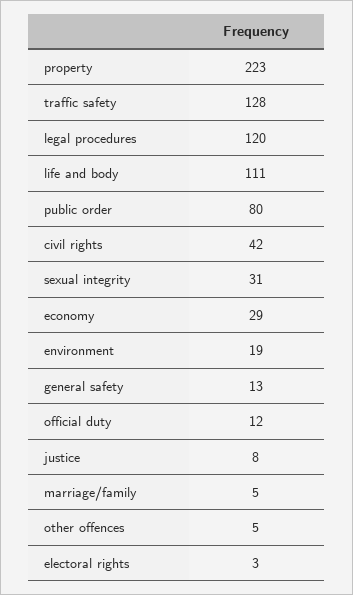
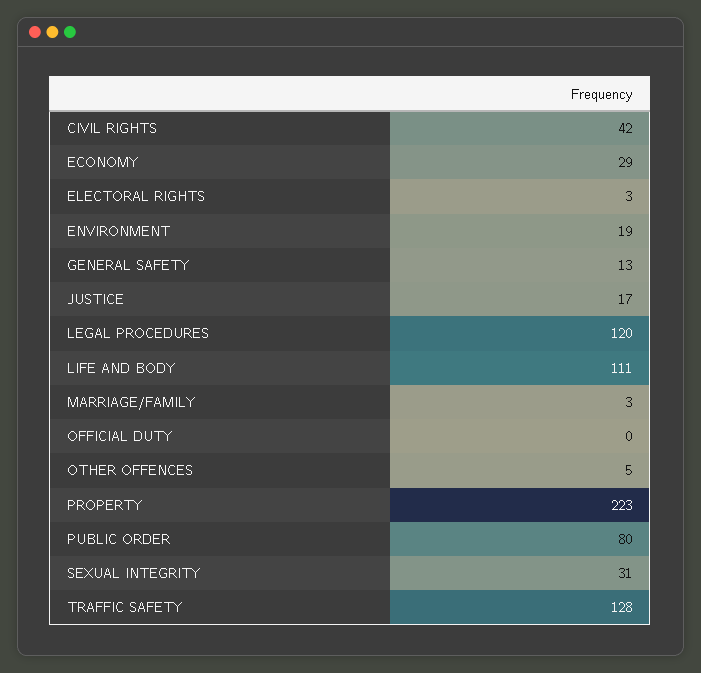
  {
    "property": 223,
    "traffic safety": 128,
    "legal procedures": 120,
    "life and body": 111,
    "public order": 80,
    "civil rights": 42,
    "sexual integrity": 31,
    "economy": 29,
    "environment": 19,
    "general safety": 13,
-   "official duty": 12,
+   "official duty": 0,
-   "justice": 8,
+   "justice": 17,
-   "marriage/family": 5,
+   "marriage/family": 3,
    "other offences": 5,
    "electoral rights": 3
  }

